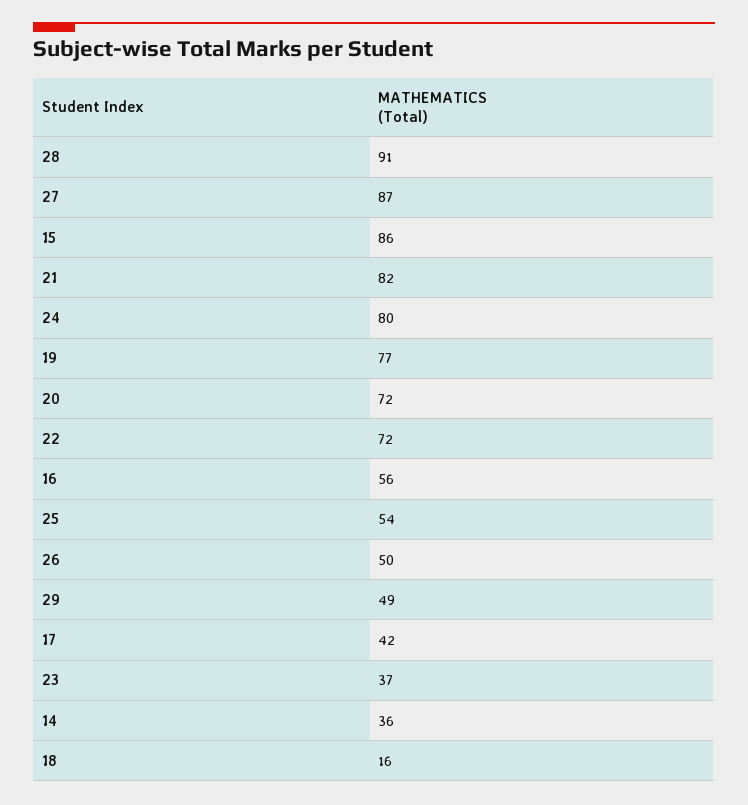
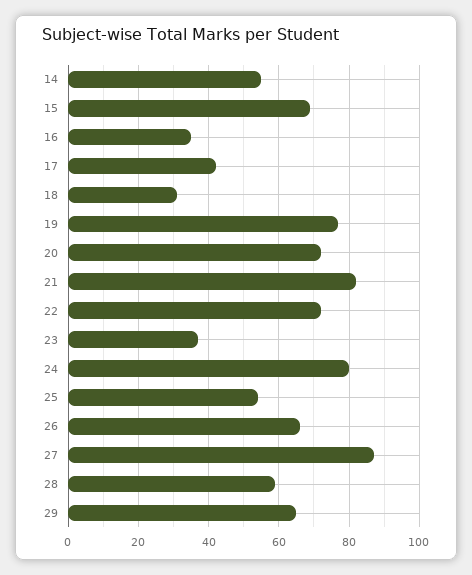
  {
-   "28": 91,
+   "28": 60,
    "27": 87,
-   "15": 86,
+   "15": 70,
    "21": 82,
    "24": 80,
    "19": 77,
    "20": 72,
    "22": 72,
-   "16": 56,
+   "16": 35,
    "25": 54,
-   "26": 50,
+   "26": 65,
-   "29": 49,
+   "29": 65,
    "17": 42,
    "23": 37,
-   "14": 36,
+   "14": 55,
-   "18": 16
+   "18": 30
  }

